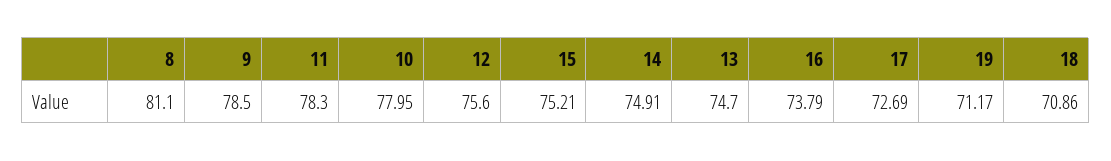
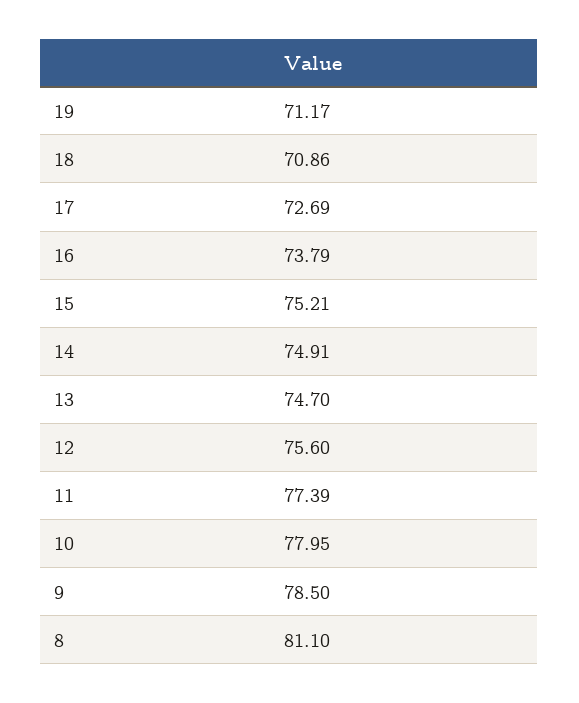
  {
    "8": 81.1,
    "9": 78.5,
-   "11": 78.3,
+   "11": 77.39,
    "10": 77.95,
    "12": 75.6,
    "15": 75.21,
    "14": 74.91,
    "13": 74.7,
    "16": 73.79,
    "17": 72.69,
    "19": 71.17,
    "18": 70.86
  }

